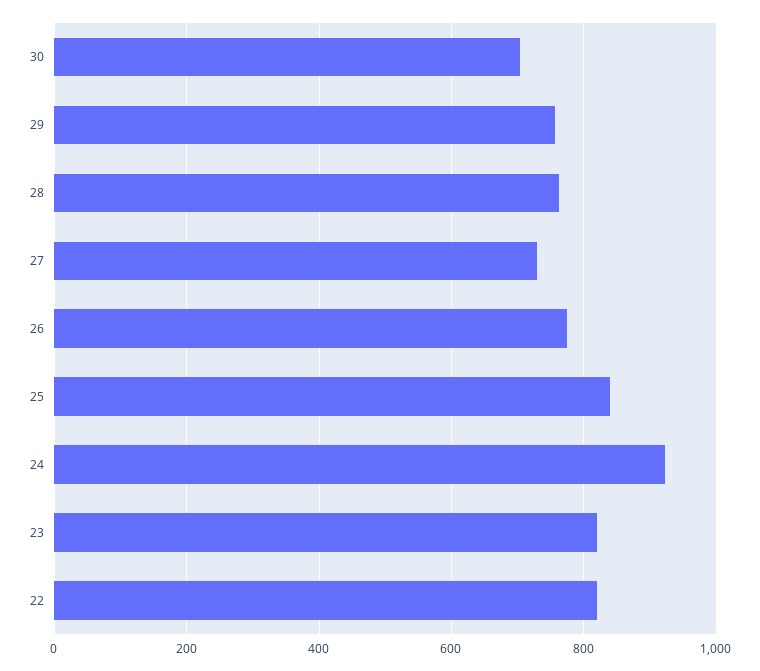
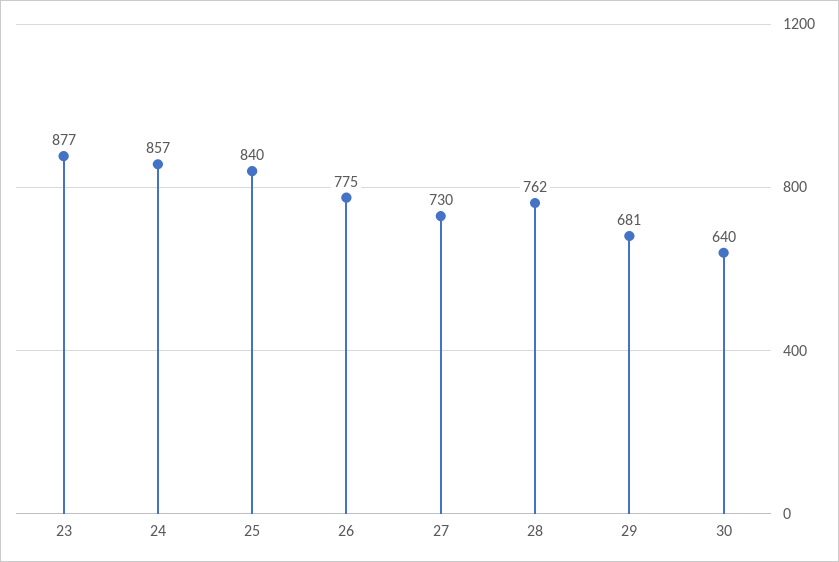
  {
-   "30": 700,
+   "30": 640,
-   "29": 760,
+   "29": 681,
    "28": 762,
    "27": 730,
    "26": 775,
    "25": 840,
-   "24": 920,
+   "24": 857,
-   "23": 820,
+   "23": 877
-   "22": 820
  }

